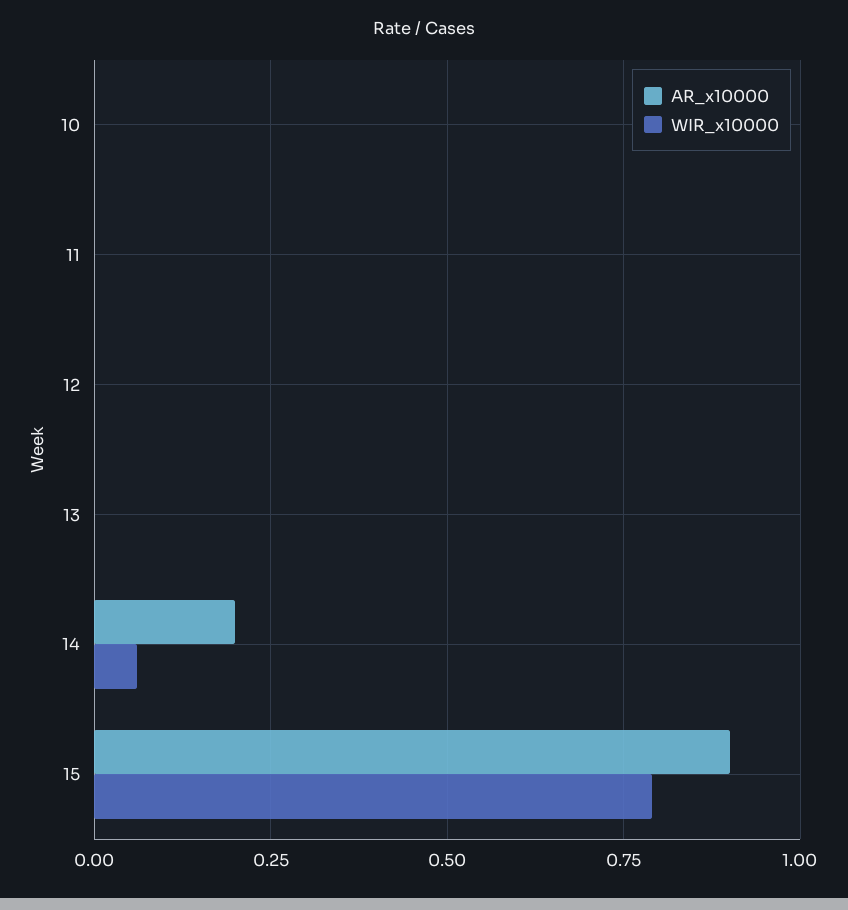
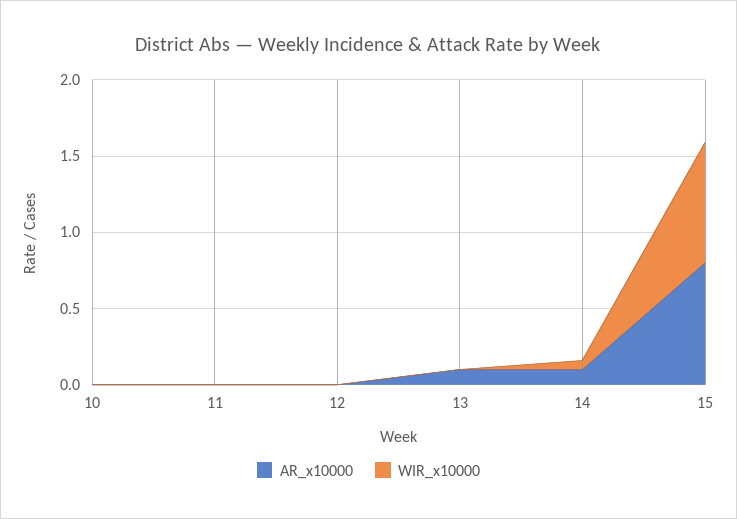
  {
    "AR_x10000": {
      "10": 0,
      "11": 0,
      "12": 0,
-     "13": 0,
+     "13": 0.1,
-     "14": 0.2,
+     "14": 0.1,
-     "15": 0.9
+     "15": 0.8
    },
    "WIR_x10000": {
      "10": 0,
      "11": 0,
      "12": 0,
      "13": 0,
      "14": 0.05,
      "15": 0.8
    }
  }

